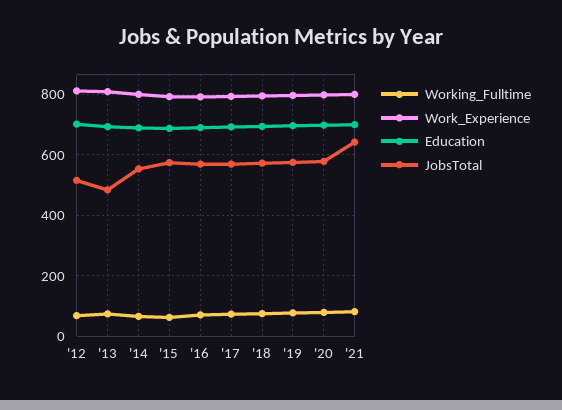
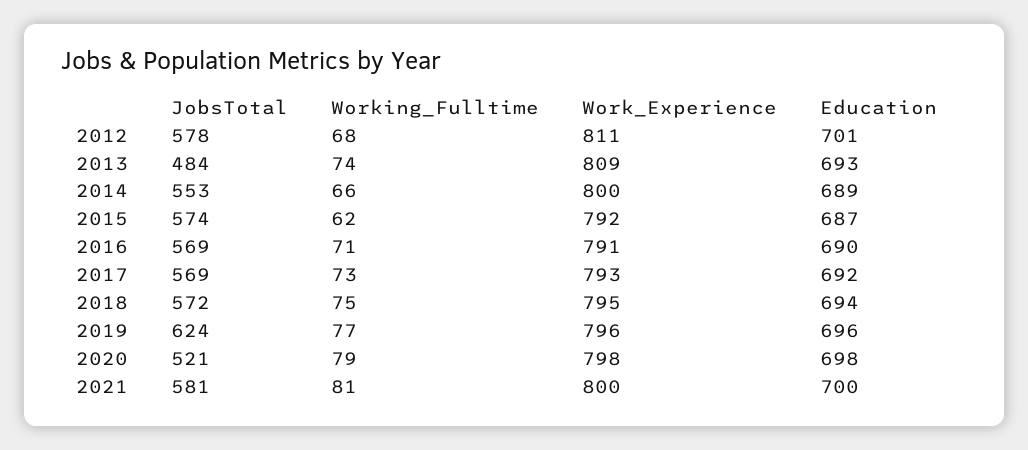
  {
    "Working_Fulltime": {
      "'12": 68,
      "'13": 74,
      "'14": 66,
      "'15": 62,
      "'16": 71,
      "'17": 73,
      "'18": 75,
      "'19": 77,
      "'20": 79,
      "'21": 81
    },
    "Work_Experience": {
      "'12": 811,
      "'13": 809,
      "'14": 800,
      "'15": 792,
      "'16": 791,
      "'17": 793,
      "'18": 795,
      "'19": 796,
      "'20": 798,
      "'21": 800
    },
    "Education": {
      "'12": 701,
      "'13": 693,
      "'14": 689,
      "'15": 687,
      "'16": 690,
      "'17": 692,
      "'18": 694,
      "'19": 696,
      "'20": 698,
      "'21": 700
    },
    "JobsTotal": {
-     "'12": 520,
+     "'12": 578,
      "'13": 484,
      "'14": 553,
      "'15": 574,
      "'16": 569,
      "'17": 569,
      "'18": 572,
-     "'19": 580,
+     "'19": 624,
-     "'20": 580,
+     "'20": 521,
-     "'21": 640
+     "'21": 581
    }
  }

